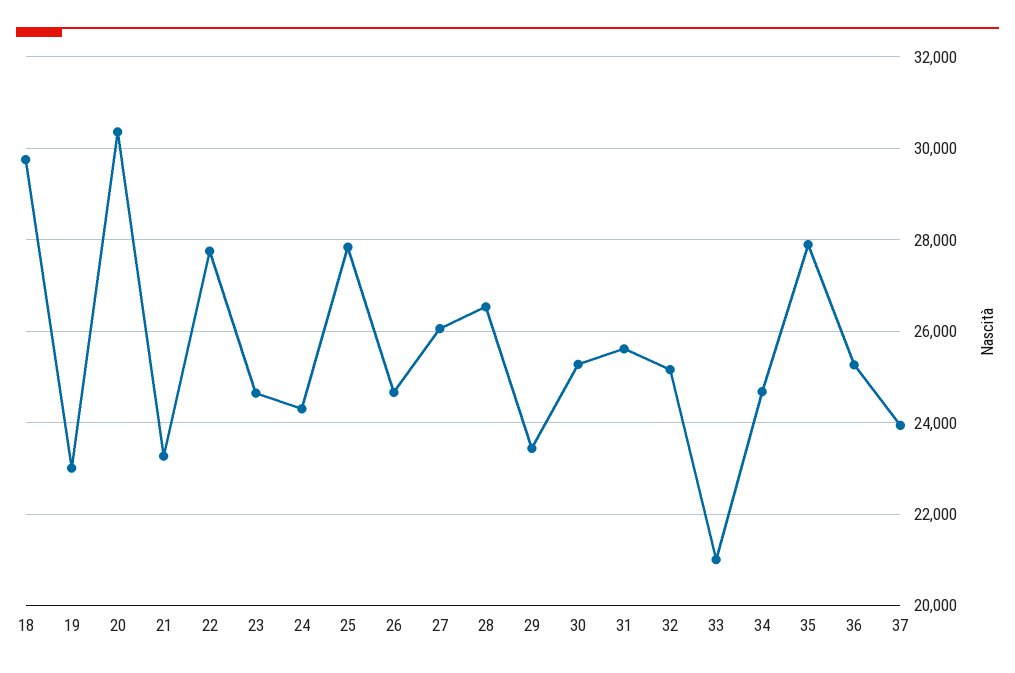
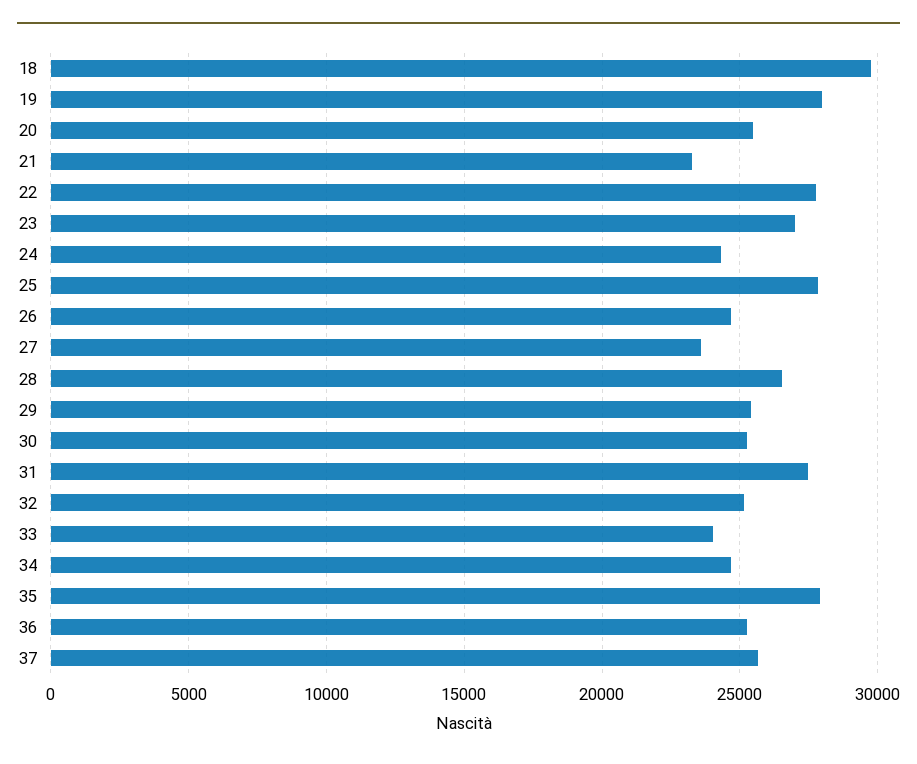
  {
    "18": 29800,
-   "19": 23000,
+   "19": 28000,
-   "20": 30400,
+   "20": 25500,
    "21": 23200,
    "22": 27800,
-   "23": 24600,
+   "23": 27000,
    "24": 24400,
    "25": 27800,
    "26": 24600,
-   "27": 26000,
+   "27": 23500,
    "28": 26600,
-   "29": 23400,
+   "29": 25500,
    "30": 25200,
-   "31": 25600,
+   "31": 27500,
    "32": 25200,
-   "33": 21000,
+   "33": 24000,
    "34": 24600,
    "35": 27800,
    "36": 25200,
-   "37": 24000
+   "37": 25500
  }

